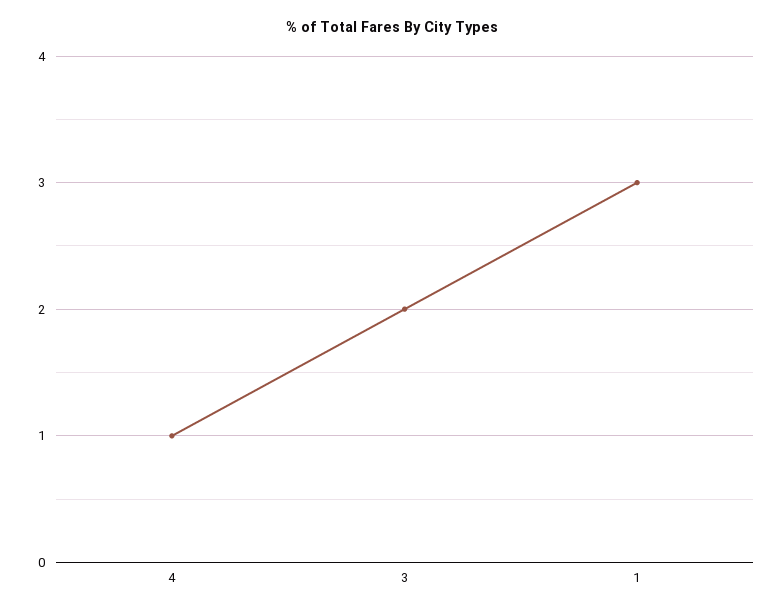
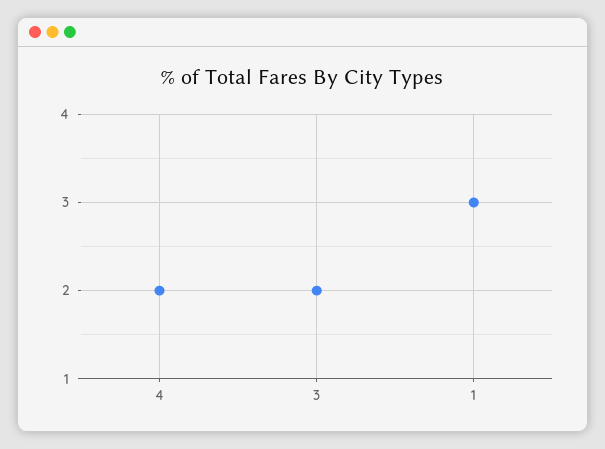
  {
-   "4": 1,
+   "4": 2,
    "3": 2,
    "1": 3
  }

